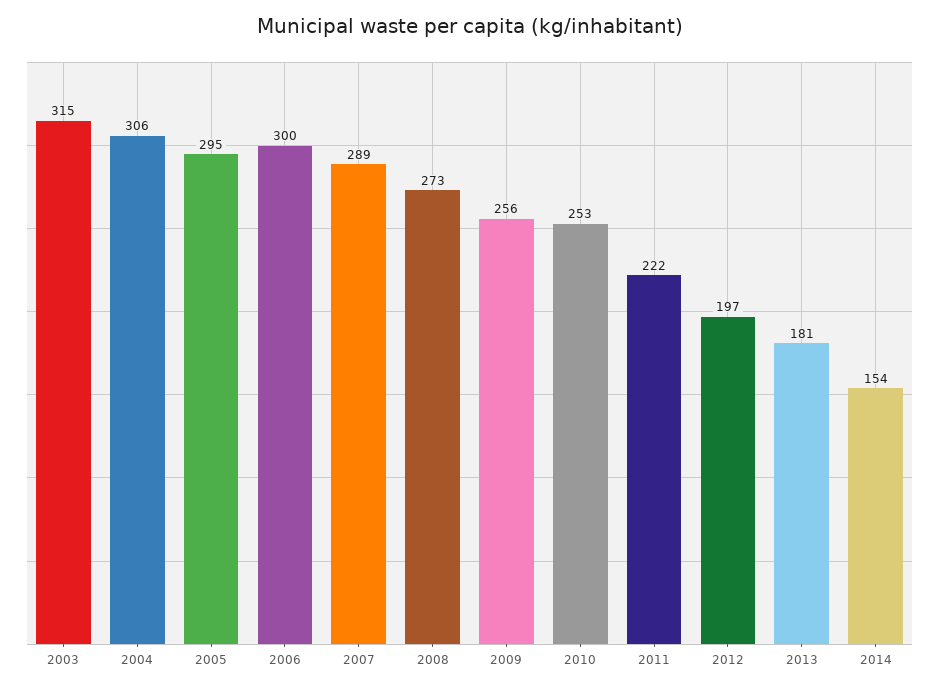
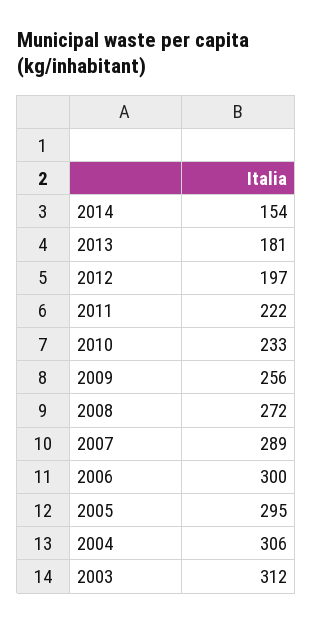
  {
-   "2003": 315,
+   "2003": 312,
    "2004": 306,
    "2005": 295,
    "2006": 300,
    "2007": 289,
-   "2008": 273,
+   "2008": 272,
    "2009": 256,
-   "2010": 253,
+   "2010": 233,
    "2011": 222,
    "2012": 197,
    "2013": 181,
    "2014": 154
  }

